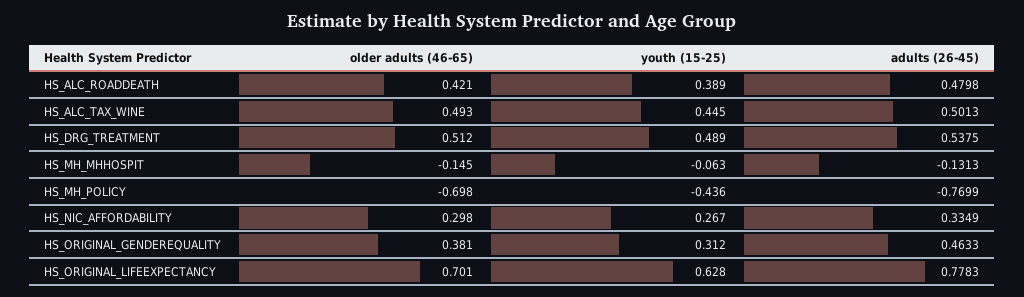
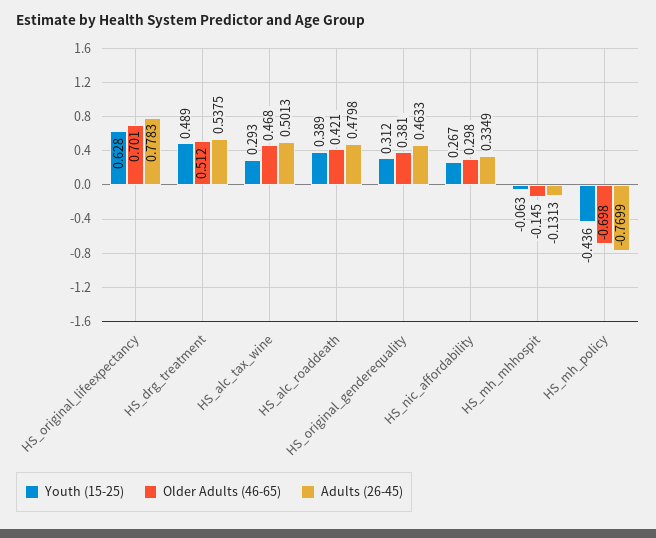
  {
    "older adults (46-65)": {
      "HS_ALC_ROADDEATH": 0.421,
-     "HS_ALC_TAX_WINE": 0.493,
+     "HS_ALC_TAX_WINE": 0.468,
      "HS_DRG_TREATMENT": 0.512,
      "HS_MH_MHHOSPIT": -0.145,
      "HS_MH_POLICY": -0.698,
      "HS_NIC_AFFORDABILITY": 0.298,
      "HS_ORIGINAL_GENDEREQUALITY": 0.381,
      "HS_ORIGINAL_LIFEEXPECTANCY": 0.701
    },
    "youth (15-25)": {
      "HS_ALC_ROADDEATH": 0.389,
-     "HS_ALC_TAX_WINE": 0.445,
+     "HS_ALC_TAX_WINE": 0.293,
      "HS_DRG_TREATMENT": 0.489,
      "HS_MH_MHHOSPIT": -0.063,
      "HS_MH_POLICY": -0.436,
      "HS_NIC_AFFORDABILITY": 0.267,
      "HS_ORIGINAL_GENDEREQUALITY": 0.312,
      "HS_ORIGINAL_LIFEEXPECTANCY": 0.628
    },
    "adults (26-45)": {
      "HS_ALC_ROADDEATH": 0.4798,
      "HS_ALC_TAX_WINE": 0.5013,
      "HS_DRG_TREATMENT": 0.5375,
      "HS_MH_MHHOSPIT": -0.1313,
      "HS_MH_POLICY": -0.7699,
      "HS_NIC_AFFORDABILITY": 0.3349,
      "HS_ORIGINAL_GENDEREQUALITY": 0.4633,
      "HS_ORIGINAL_LIFEEXPECTANCY": 0.7783
    }
  }

